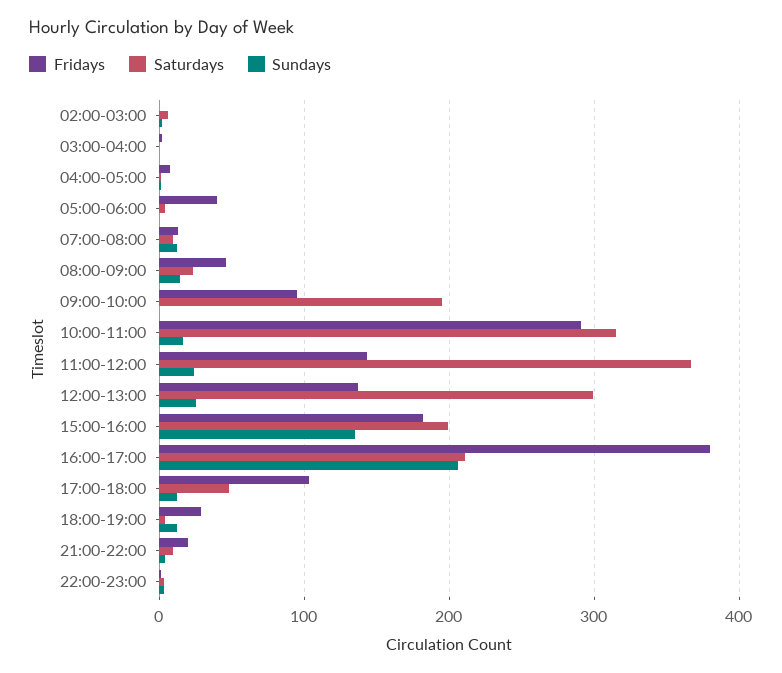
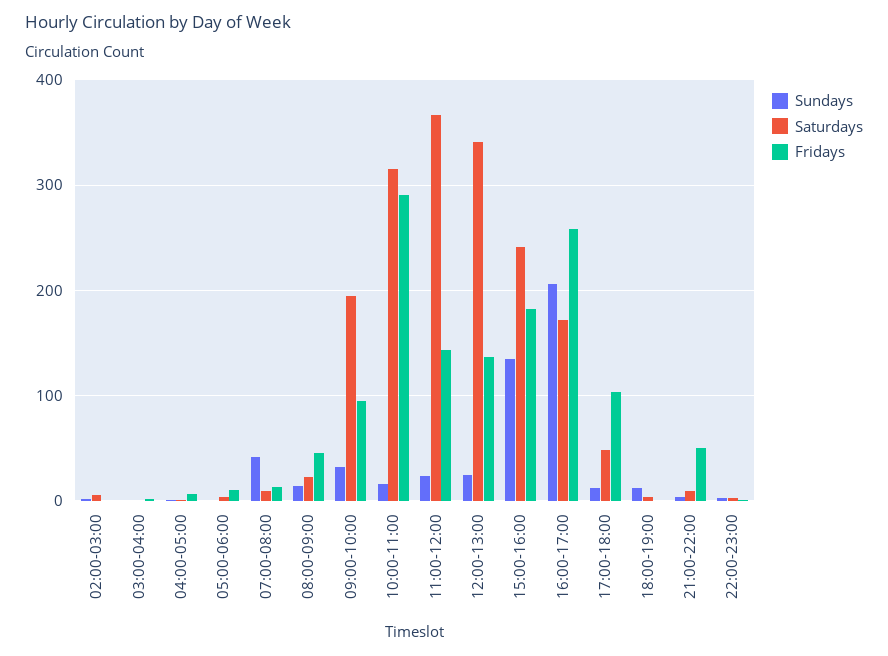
  {
    "Fridays": {
      "02:00-03:00": 0,
      "03:00-04:00": 0,
      "04:00-05:00": 10,
-     "05:00-06:00": 40,
+     "05:00-06:00": 10,
      "07:00-08:00": 10,
      "08:00-09:00": 50,
      "09:00-10:00": 100,
      "10:00-11:00": 290,
      "11:00-12:00": 140,
      "12:00-13:00": 140,
      "15:00-16:00": 180,
-     "16:00-17:00": 380,
+     "16:00-17:00": 260,
      "17:00-18:00": 100,
-     "18:00-19:00": 30,
+     "18:00-19:00": 0,
-     "21:00-22:00": 20,
+     "21:00-22:00": 50,
      "22:00-23:00": 0
    },
    "Saturdays": {
      "02:00-03:00": 10,
      "03:00-04:00": 0,
      "04:00-05:00": 0,
      "05:00-06:00": 0,
      "07:00-08:00": 10,
      "08:00-09:00": 20,
      "09:00-10:00": 200,
      "10:00-11:00": 320,
      "11:00-12:00": 370,
-     "12:00-13:00": 300,
+     "12:00-13:00": 340,
-     "15:00-16:00": 200,
+     "15:00-16:00": 240,
-     "16:00-17:00": 210,
+     "16:00-17:00": 170,
      "17:00-18:00": 50,
      "18:00-19:00": 0,
      "21:00-22:00": 10,
      "22:00-23:00": 0
    },
    "Sundays": {
      "02:00-03:00": 0,
      "03:00-04:00": 0,
      "04:00-05:00": 0,
      "05:00-06:00": 0,
-     "07:00-08:00": 10,
+     "07:00-08:00": 40,
      "08:00-09:00": 10,
-     "09:00-10:00": 0,
+     "09:00-10:00": 30,
      "10:00-11:00": 20,
      "11:00-12:00": 20,
      "12:00-13:00": 30,
      "15:00-16:00": 140,
      "16:00-17:00": 210,
      "17:00-18:00": 10,
      "18:00-19:00": 10,
      "21:00-22:00": 0,
      "22:00-23:00": 0
    }
  }

